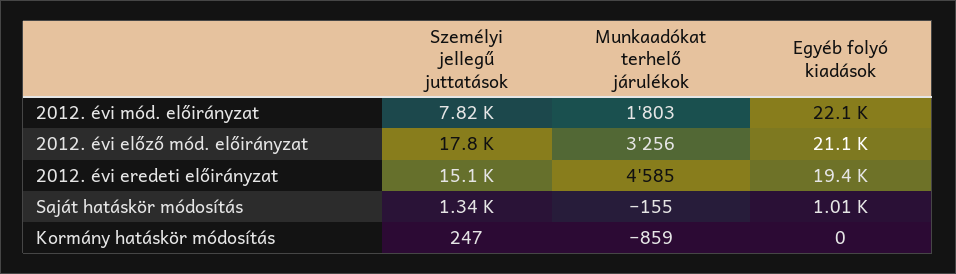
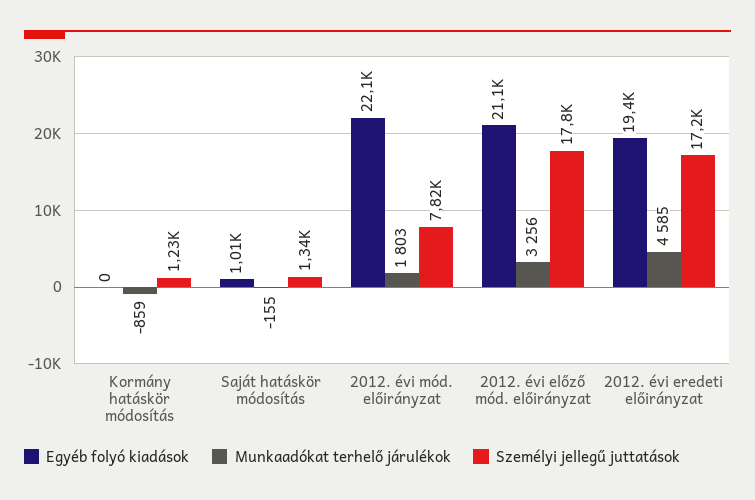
  {
    "Személyi jellegű juttatások": {
      "2012. évi mód. előirányzat": 7820,
      "2012. évi előző mód. előirányzat": 17800,
-     "2012. évi eredeti előirányzat": 15100,
+     "2012. évi eredeti előirányzat": 17200,
      "Saját hatáskör módosítás": 1340,
-     "Kormány hatáskör módosítás": 247
+     "Kormány hatáskör módosítás": 1230
    },
    "Munkaadókat terhelő járulékok": {
      "2012. évi mód. előirányzat": 1803,
      "2012. évi előző mód. előirányzat": 3256,
      "2012. évi eredeti előirányzat": 4585,
      "Saját hatáskör módosítás": -155,
      "Kormány hatáskör módosítás": -859
    },
    "Egyéb folyó kiadások": {
      "2012. évi mód. előirányzat": 22100,
      "2012. évi előző mód. előirányzat": 21100,
      "2012. évi eredeti előirányzat": 19400,
      "Saját hatáskör módosítás": 1010,
      "Kormány hatáskör módosítás": 0
    }
  }

